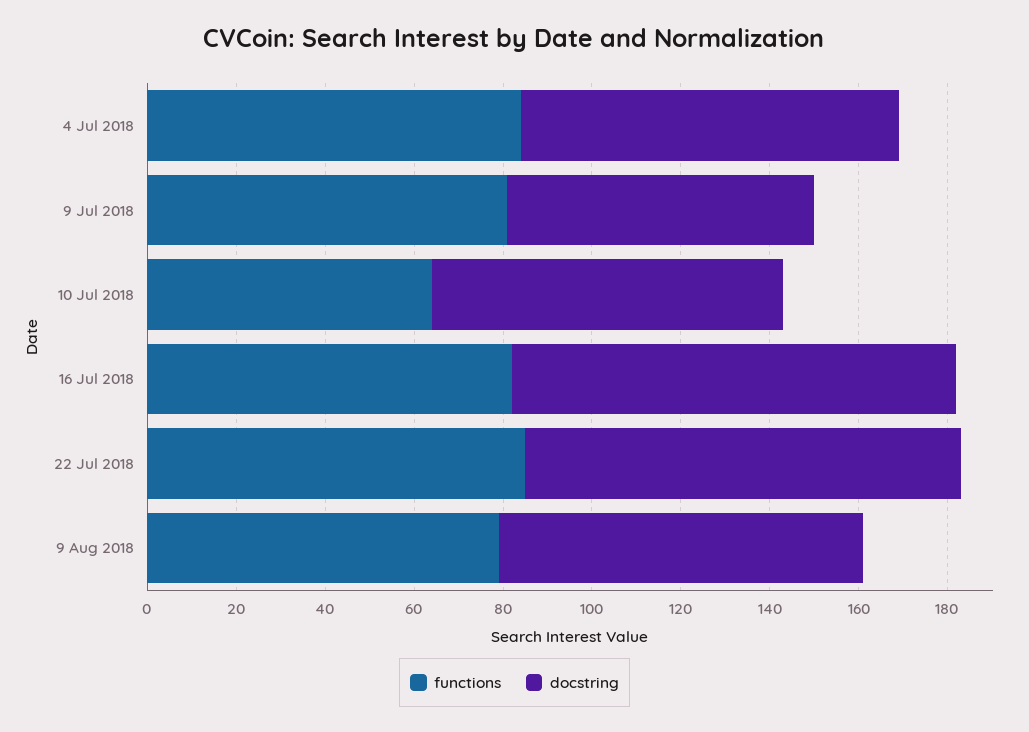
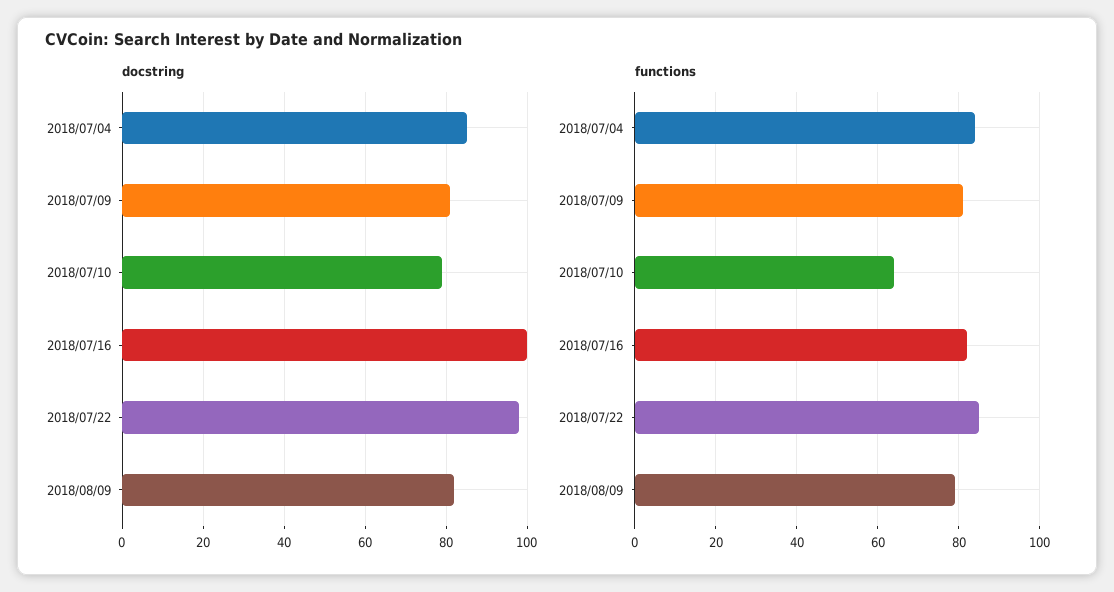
  {
    "functions": {
      "4 Jul 2018": 85,
      "9 Jul 2018": 80,
      "10 Jul 2018": 65,
      "16 Jul 2018": 80,
      "22 Jul 2018": 85,
      "9 Aug 2018": 80
    },
    "docstring": {
      "4 Jul 2018": 85,
-     "9 Jul 2018": 70,
+     "9 Jul 2018": 80,
      "10 Jul 2018": 80,
      "16 Jul 2018": 100,
      "22 Jul 2018": 100,
      "9 Aug 2018": 80
    }
  }

